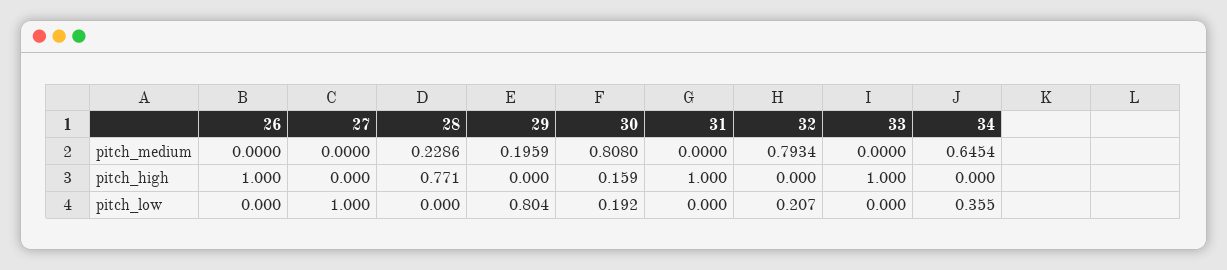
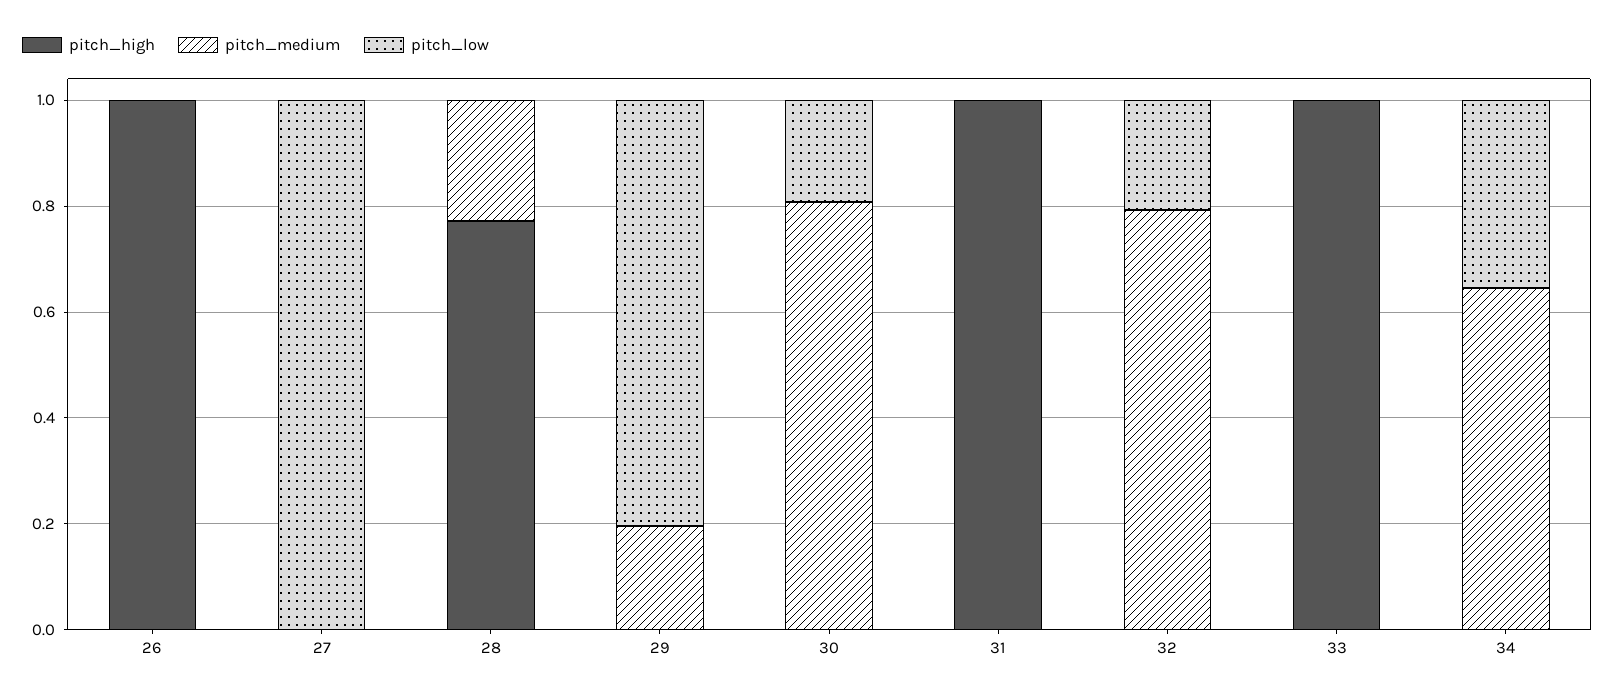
  {
    "pitch_medium": {
      "26": 0,
      "27": 0,
      "28": 0.2286,
      "29": 0.1959,
      "30": 0.808,
      "31": 0,
      "32": 0.7934,
      "33": 0,
      "34": 0.6454
    },
    "pitch_high": {
      "26": 1,
      "27": 0,
      "28": 0.771,
      "29": 0,
-     "30": 0.159,
+     "30": 0,
      "31": 1,
      "32": 0,
      "33": 1,
      "34": 0
    },
    "pitch_low": {
      "26": 0,
      "27": 1,
      "28": 0,
      "29": 0.804,
      "30": 0.192,
      "31": 0,
      "32": 0.207,
      "33": 0,
      "34": 0.355
    }
  }

